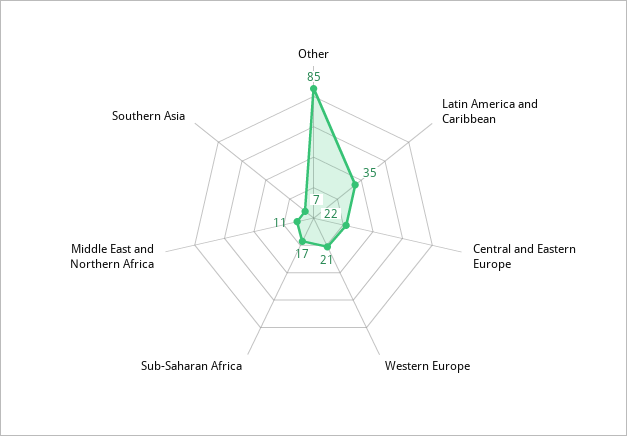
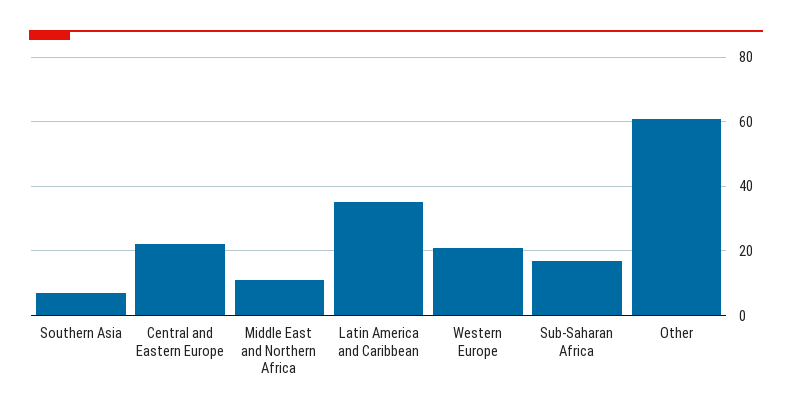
  {
-   "Other": 85,
+   "Other": 60,
    "Latin America and Caribbean": 35,
    "Central and Eastern Europe": 22,
    "Western Europe": 21,
    "Sub-Saharan Africa": 17,
    "Middle East and Northern Africa": 11,
    "Southern Asia": 7
  }

